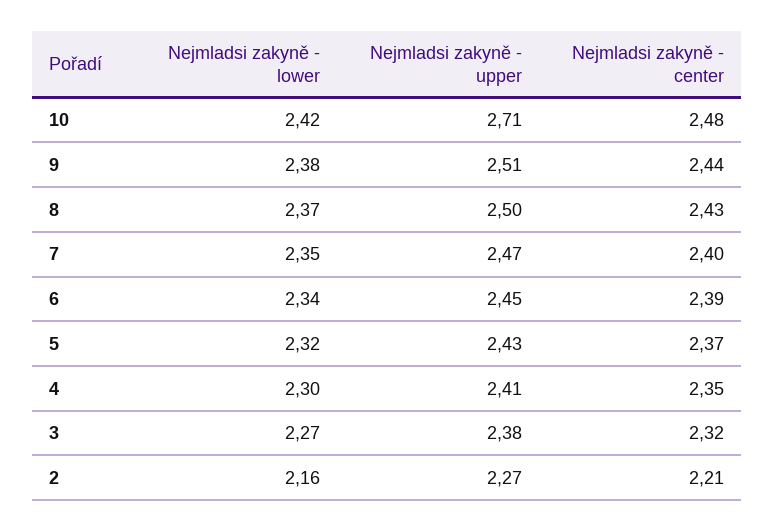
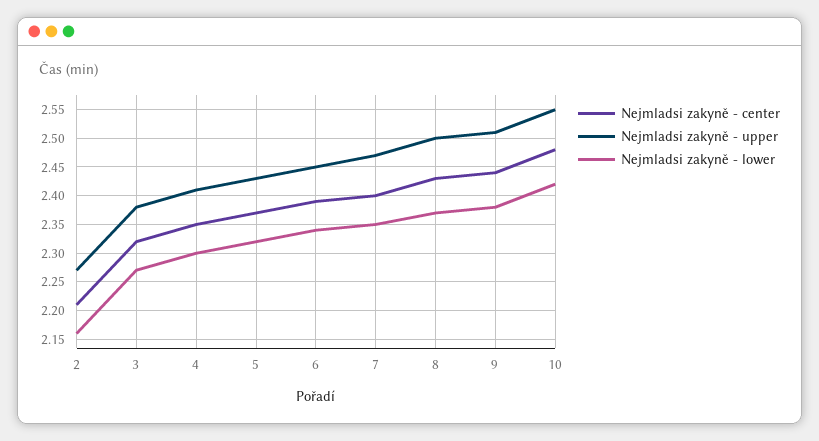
  {
    "Nejmladsi zakyně - lower": {
      "10": 2.42,
      "9": 2.38,
      "8": 2.37,
      "7": 2.35,
      "6": 2.34,
      "5": 2.32,
      "4": 2.3,
      "3": 2.27,
      "2": 2.16
    },
    "Nejmladsi zakyně - upper": {
-     "10": 2.71,
+     "10": 2.55,
      "9": 2.51,
      "8": 2.5,
      "7": 2.47,
      "6": 2.45,
      "5": 2.43,
      "4": 2.41,
      "3": 2.38,
      "2": 2.27
    },
    "Nejmladsi zakyně - center": {
      "10": 2.48,
      "9": 2.44,
      "8": 2.43,
      "7": 2.4,
      "6": 2.39,
      "5": 2.37,
      "4": 2.35,
      "3": 2.32,
      "2": 2.21
    }
  }

